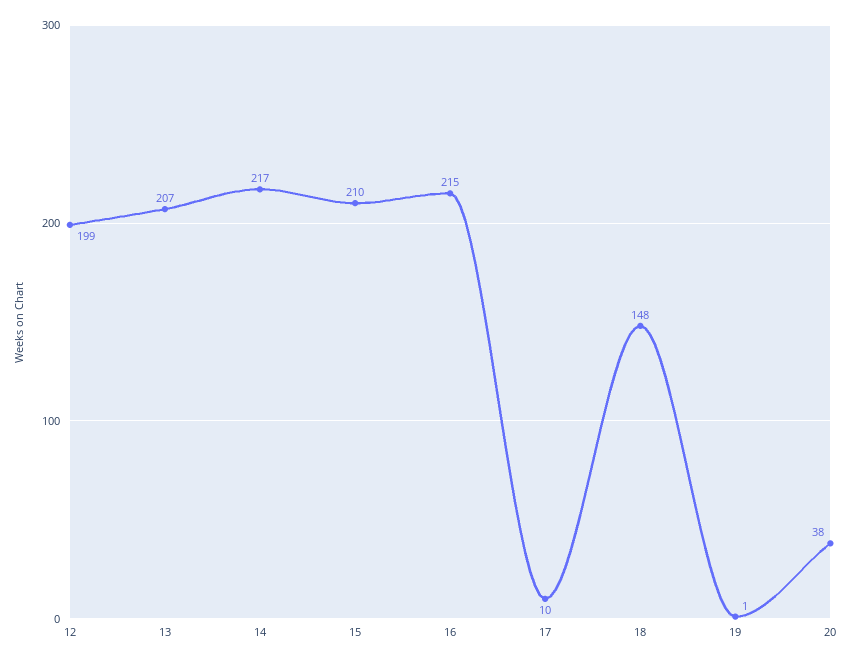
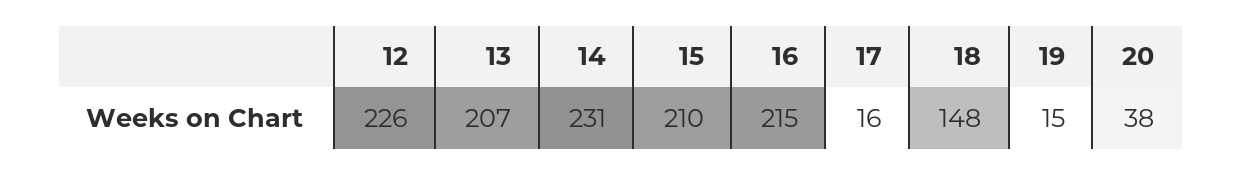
  {
-   "12": 199,
+   "12": 226,
    "13": 207,
-   "14": 217,
+   "14": 231,
    "15": 210,
    "16": 215,
-   "17": 10,
+   "17": 16,
    "18": 148,
-   "19": 1,
+   "19": 15,
    "20": 38
  }

